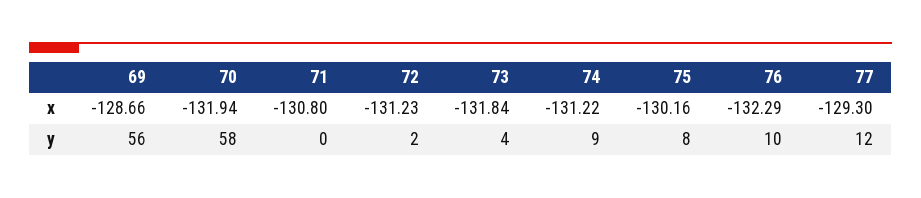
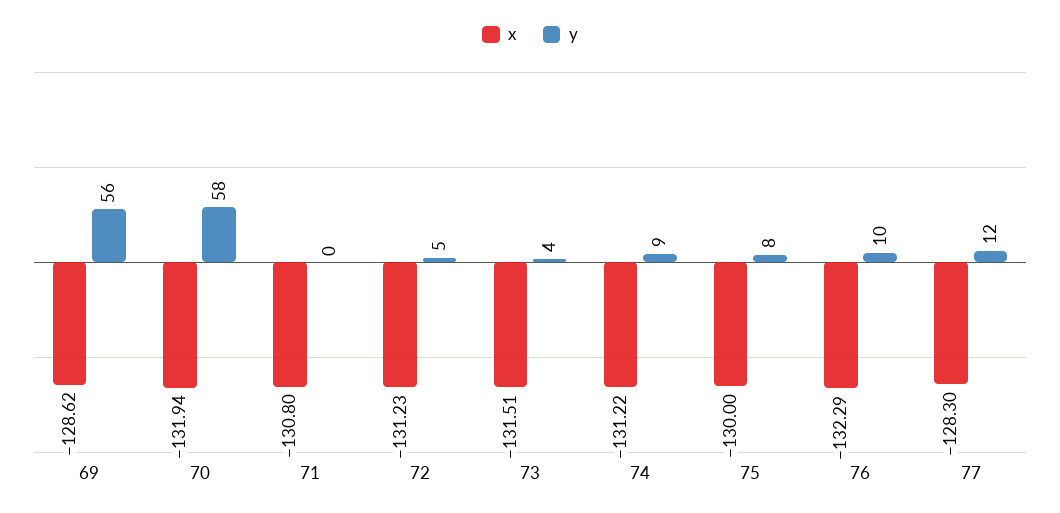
  {
    "x": {
-     "69": -128.66,
+     "69": -128.62,
      "70": -131.94,
      "71": -130.8,
      "72": -131.23,
-     "73": -131.84,
+     "73": -131.51,
      "74": -131.22,
-     "75": -130.16,
+     "75": -130,
      "76": -132.29,
-     "77": -129.3
+     "77": -128.3
    },
    "y": {
      "69": 56,
      "70": 58,
      "71": 0,
-     "72": 2,
+     "72": 5,
      "73": 4,
      "74": 9,
      "75": 8,
      "76": 10,
      "77": 12
    }
  }

